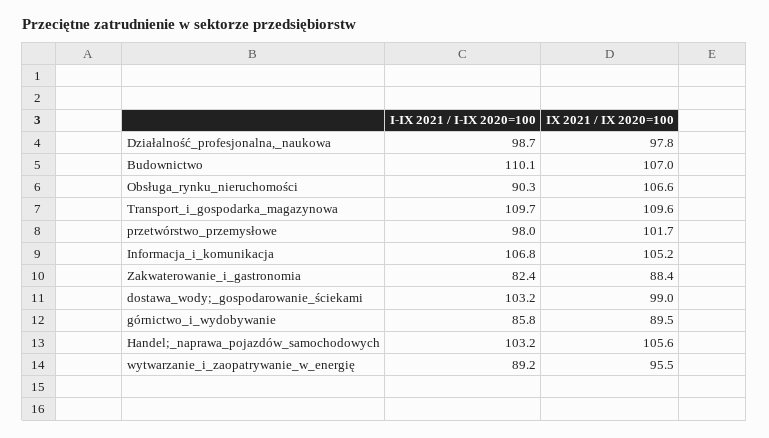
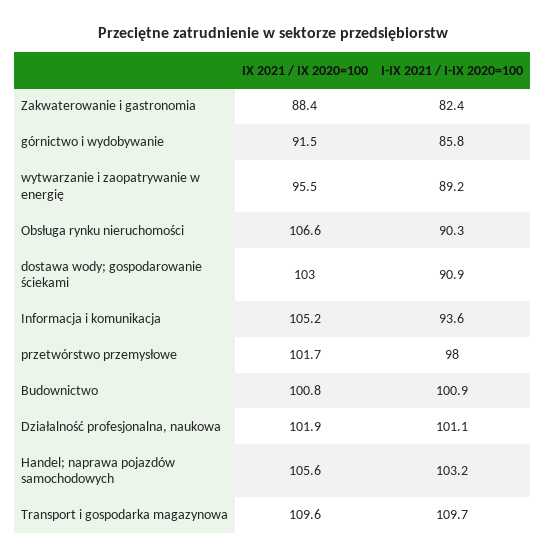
  {
    "I-IX 2021 / I-IX 2020=100": {
-     "Działalność_profesjonalna,_naukowa": 98.7,
+     "Działalność_profesjonalna,_naukowa": 101.1,
-     "Budownictwo": 110.1,
+     "Budownictwo": 100.9,
      "Obsługa_rynku_nieruchomości": 90.3,
      "Transport_i_gospodarka_magazynowa": 109.7,
      "przetwórstwo_przemysłowe": 98,
-     "Informacja_i_komunikacja": 106.8,
+     "Informacja_i_komunikacja": 93.6,
      "Zakwaterowanie_i_gastronomia": 82.4,
-     "dostawa_wody;_gospodarowanie_ściekami": 103.2,
+     "dostawa_wody;_gospodarowanie_ściekami": 90.9,
      "górnictwo_i_wydobywanie": 85.8,
      "Handel;_naprawa_pojazdów_samochodowych": 103.2,
      "wytwarzanie_i_zaopatrywanie_w_energię": 89.2
    },
    "IX 2021 / IX 2020=100": {
-     "Działalność_profesjonalna,_naukowa": 97.8,
+     "Działalność_profesjonalna,_naukowa": 101.9,
-     "Budownictwo": 107,
+     "Budownictwo": 100.8,
      "Obsługa_rynku_nieruchomości": 106.6,
      "Transport_i_gospodarka_magazynowa": 109.6,
      "przetwórstwo_przemysłowe": 101.7,
      "Informacja_i_komunikacja": 105.2,
      "Zakwaterowanie_i_gastronomia": 88.4,
-     "dostawa_wody;_gospodarowanie_ściekami": 99,
+     "dostawa_wody;_gospodarowanie_ściekami": 103,
-     "górnictwo_i_wydobywanie": 89.5,
+     "górnictwo_i_wydobywanie": 91.5,
      "Handel;_naprawa_pojazdów_samochodowych": 105.6,
      "wytwarzanie_i_zaopatrywanie_w_energię": 95.5
    }
  }

